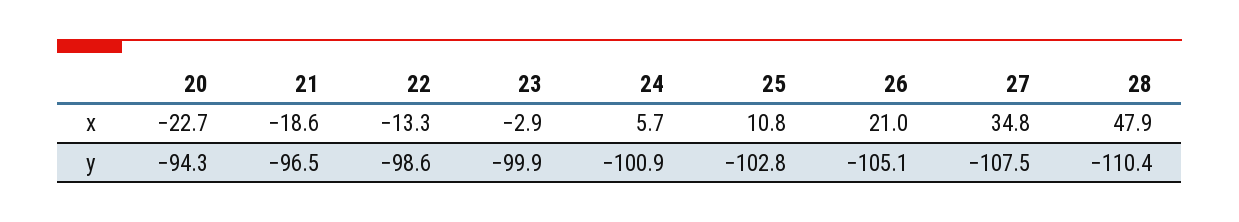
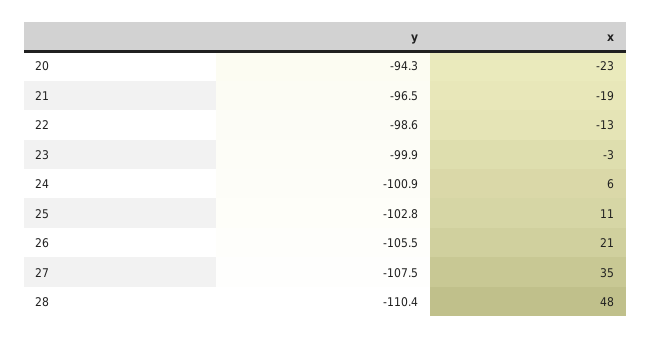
  {
    "20": {
      "x": -22.7,
      "y": -94.3
    },
    "21": {
      "x": -18.6,
      "y": -96.5
    },
    "22": {
      "x": -13.3,
      "y": -98.6
    },
    "23": {
      "x": -2.9,
      "y": -99.9
    },
    "24": {
      "x": 5.7,
      "y": -100.9
    },
    "25": {
      "x": 10.8,
      "y": -102.8
    },
    "26": {
      "x": 21,
-     "y": -105.1
+     "y": -105.5
    },
    "27": {
      "x": 34.8,
      "y": -107.5
    },
    "28": {
      "x": 47.9,
      "y": -110.4
    }
  }

